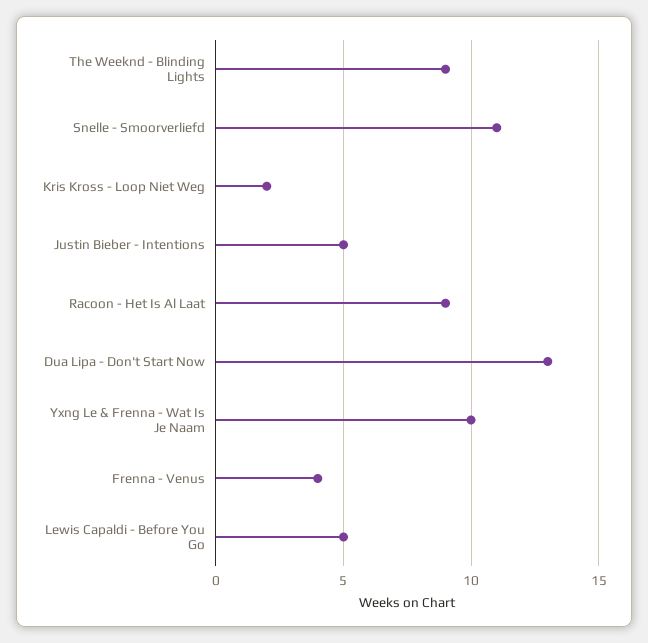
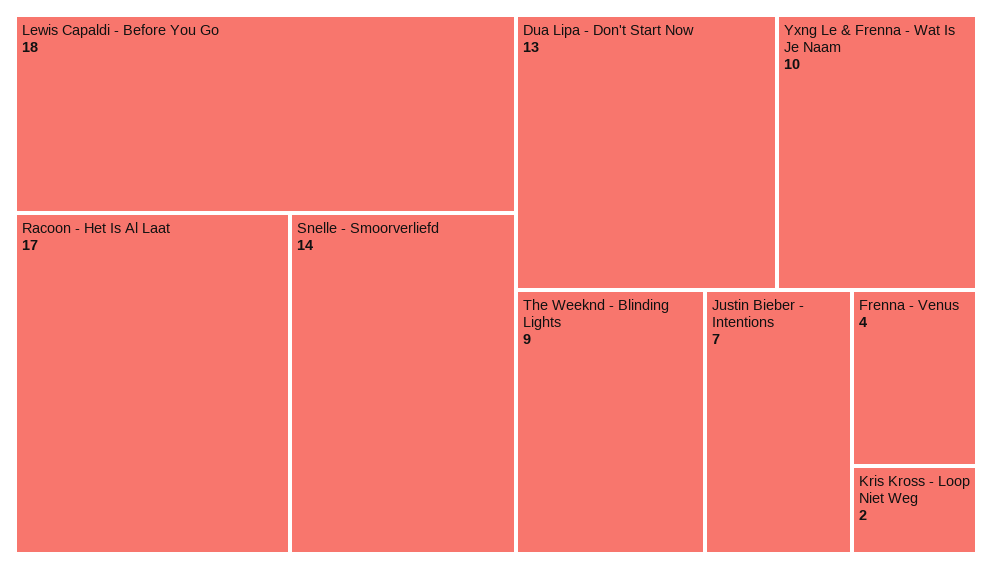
  {
    "The Weeknd - Blinding Lights": 9,
-   "Snelle - Smoorverliefd": 11,
+   "Snelle - Smoorverliefd": 14,
    "Kris Kross - Loop Niet Weg": 2,
-   "Justin Bieber - Intentions": 5,
+   "Justin Bieber - Intentions": 7,
-   "Racoon - Het Is Al Laat": 9,
+   "Racoon - Het Is Al Laat": 17,
    "Dua Lipa - Don't Start Now": 13,
    "Yxng Le & Frenna - Wat Is Je Naam": 10,
    "Frenna - Venus": 4,
-   "Lewis Capaldi - Before You Go": 5
+   "Lewis Capaldi - Before You Go": 18
  }

